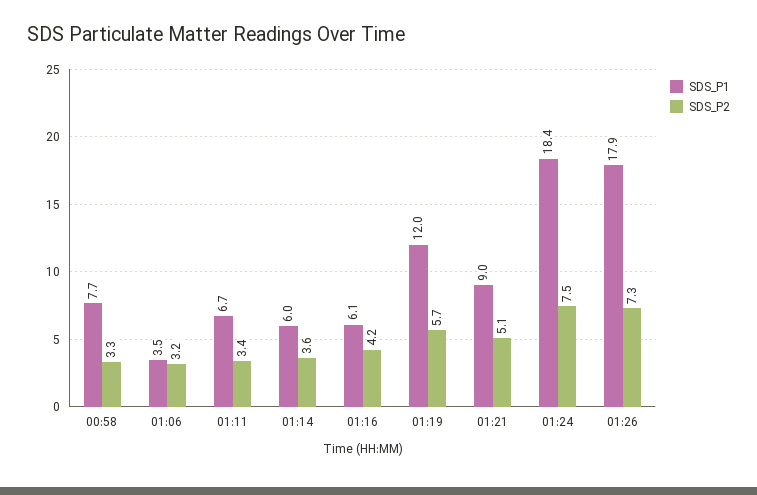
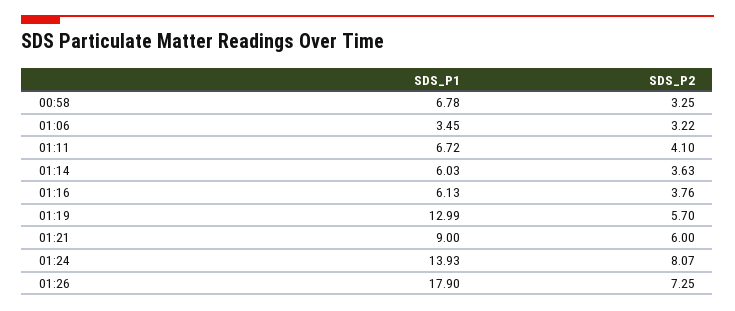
  {
    "SDS_P1": {
-     "00:58": 7.7,
+     "00:58": 6.78,
      "01:06": 3.45,
      "01:11": 6.72,
      "01:14": 6.03,
      "01:16": 6.13,
-     "01:19": 12,
+     "01:19": 12.99,
      "01:21": 9,
-     "01:24": 18.4,
+     "01:24": 13.93,
      "01:26": 17.9
    },
    "SDS_P2": {
      "00:58": 3.25,
      "01:06": 3.22,
-     "01:11": 3.4,
+     "01:11": 4.1,
      "01:14": 3.63,
-     "01:16": 4.2,
+     "01:16": 3.76,
      "01:19": 5.7,
-     "01:21": 5.1,
+     "01:21": 6,
-     "01:24": 7.5,
+     "01:24": 8.07,
      "01:26": 7.25
    }
  }

